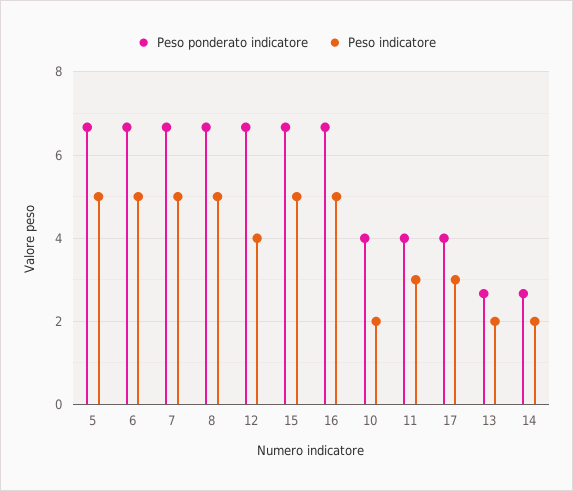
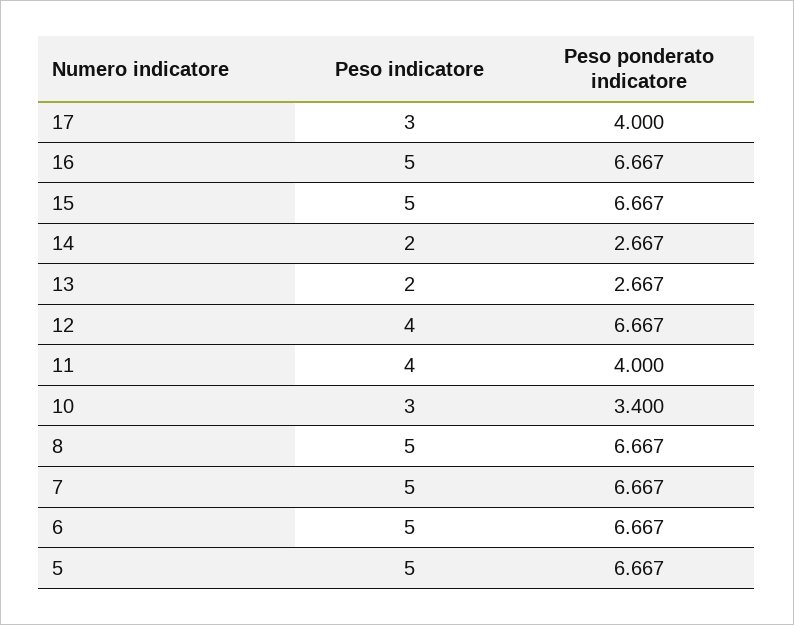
  {
    "Peso ponderato indicatore": {
      "5": 6.667,
      "6": 6.667,
      "7": 6.667,
      "8": 6.667,
      "12": 6.667,
      "15": 6.667,
      "16": 6.667,
-     "10": 4,
+     "10": 3.4,
      "11": 4,
      "17": 4,
      "13": 2.667,
      "14": 2.667
    },
    "Peso indicatore": {
      "5": 5,
      "6": 5,
      "7": 5,
      "8": 5,
      "12": 4,
      "15": 5,
      "16": 5,
-     "10": 2,
+     "10": 3,
-     "11": 3,
+     "11": 4,
      "17": 3,
      "13": 2,
      "14": 2
    }
  }

